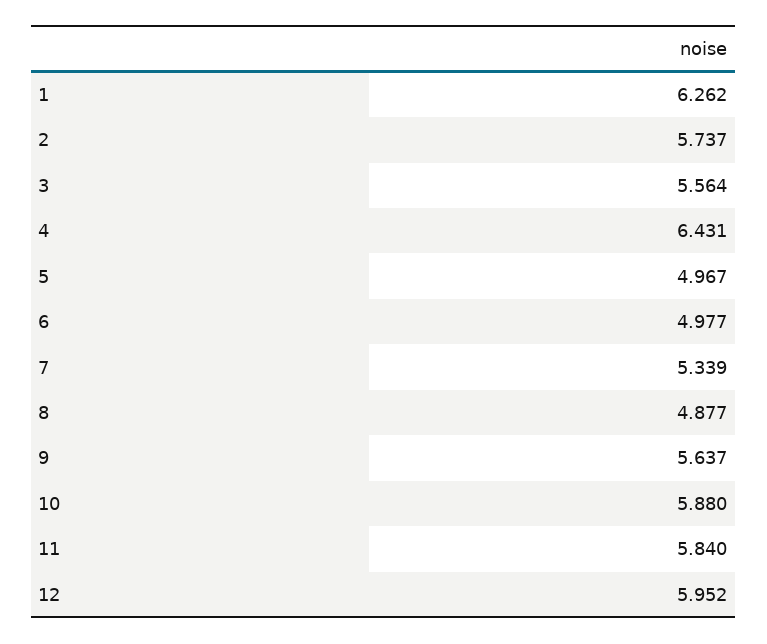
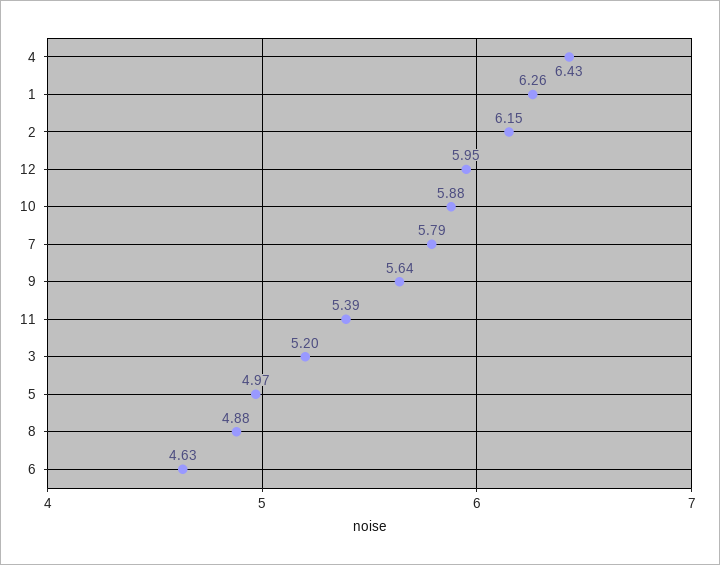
  {
    "1": 6.262,
-   "2": 5.737,
+   "2": 6.15,
-   "3": 5.564,
+   "3": 5.2,
    "4": 6.431,
    "5": 4.967,
-   "6": 4.977,
+   "6": 4.63,
-   "7": 5.339,
+   "7": 5.79,
    "8": 4.877,
    "9": 5.637,
    "10": 5.88,
-   "11": 5.84,
+   "11": 5.39,
    "12": 5.952
  }

